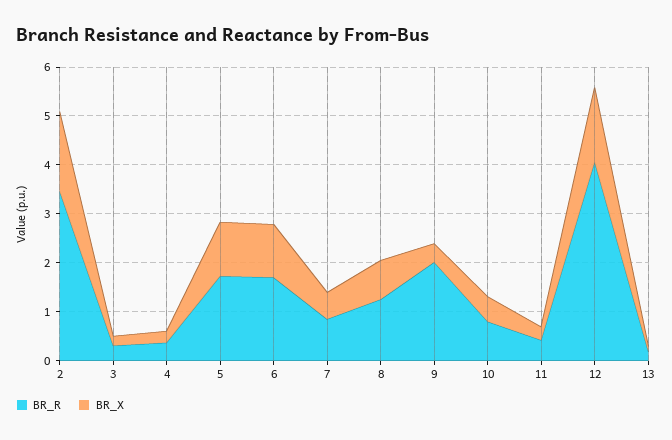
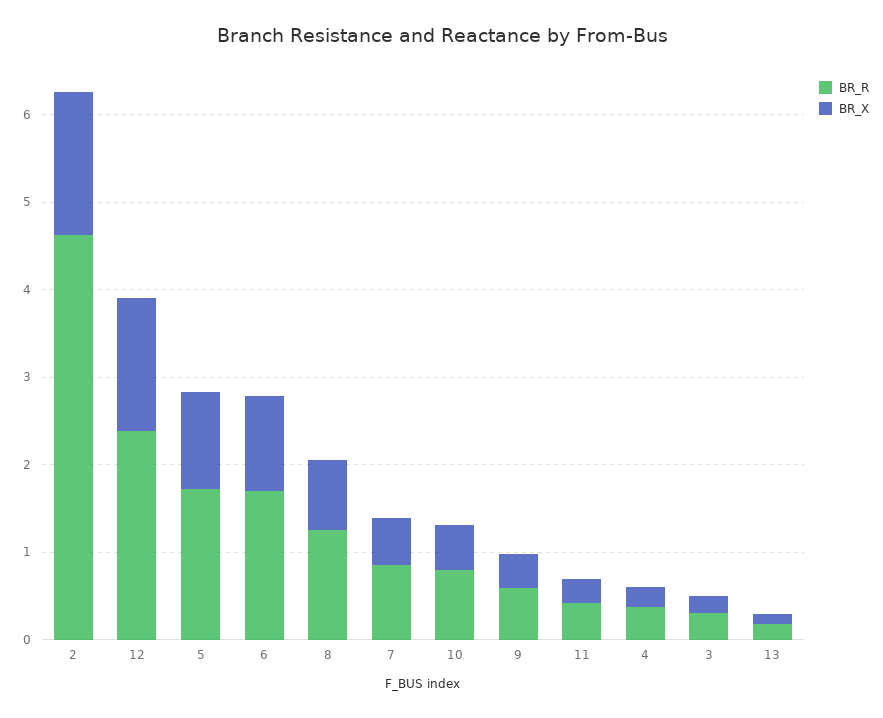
  {
    "BR_R": {
-     "2": 3.4,
+     "2": 4.6,
      "3": 0.4,
      "4": 0.4,
      "5": 1.8,
      "6": 1.6,
      "7": 0.8,
      "8": 1.2,
-     "9": 2,
+     "9": 0.6,
      "10": 0.8,
      "11": 0.4,
-     "12": 4,
+     "12": 2.4,
      "13": 0.2
    },
    "BR_X": {
      "2": 1.6,
      "3": 0.2,
      "4": 0.2,
      "5": 1.2,
      "6": 1,
      "7": 0.6,
      "8": 0.8,
      "9": 0.4,
      "10": 0.6,
      "11": 0.2,
      "12": 1.6,
      "13": 0.2
    }
  }

